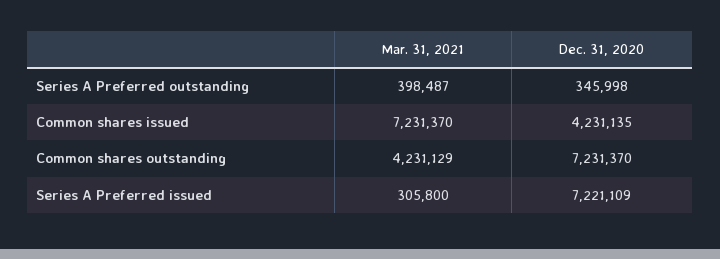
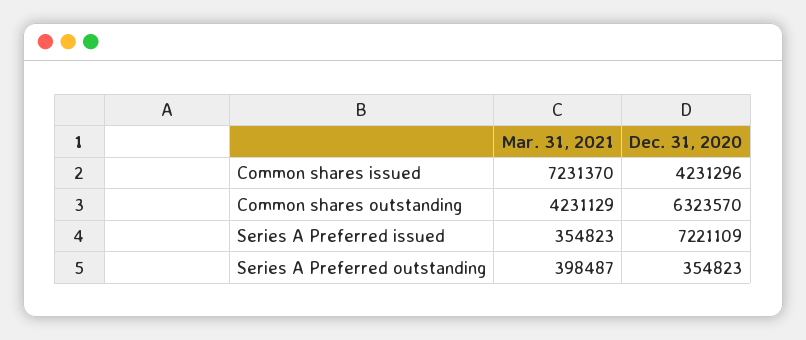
  {
    "Mar. 31, 2021": {
      "Series A Preferred outstanding": 398487,
      "Common shares issued": 7231370,
      "Common shares outstanding": 4231129,
-     "Series A Preferred issued": 305800
+     "Series A Preferred issued": 354823
    },
    "Dec. 31, 2020": {
-     "Series A Preferred outstanding": 345998,
+     "Series A Preferred outstanding": 354823,
-     "Common shares issued": 4231135,
+     "Common shares issued": 4231296,
-     "Common shares outstanding": 7231370,
+     "Common shares outstanding": 6323570,
      "Series A Preferred issued": 7221109
    }
  }

